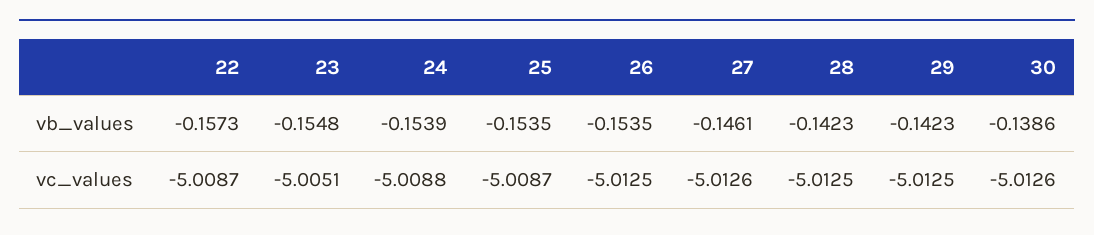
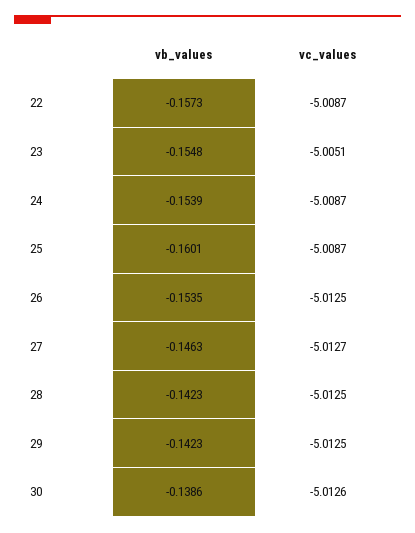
  {
    "22": {
      "vb_values": -0.1573,
      "vc_values": -5.0087
    },
    "23": {
      "vb_values": -0.1548,
      "vc_values": -5.0051
    },
    "24": {
      "vb_values": -0.1539,
-     "vc_values": -5.0088
+     "vc_values": -5.0087
    },
    "25": {
-     "vb_values": -0.1535,
+     "vb_values": -0.1601,
      "vc_values": -5.0087
    },
    "26": {
      "vb_values": -0.1535,
      "vc_values": -5.0125
    },
    "27": {
-     "vb_values": -0.1461,
+     "vb_values": -0.1463,
-     "vc_values": -5.0126
+     "vc_values": -5.0127
    },
    "28": {
      "vb_values": -0.1423,
      "vc_values": -5.0125
    },
    "29": {
      "vb_values": -0.1423,
      "vc_values": -5.0125
    },
    "30": {
      "vb_values": -0.1386,
      "vc_values": -5.0126
    }
  }

